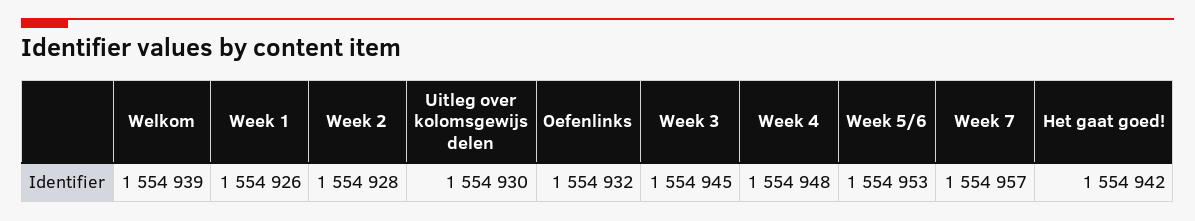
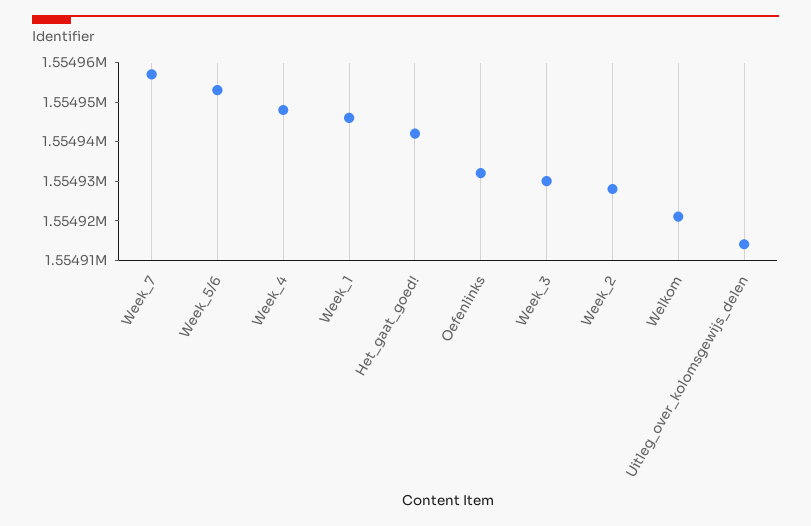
  {
-   "Welkom": 1554939,
+   "Welkom": 1554920,
-   "Week 1": 1554926,
+   "Week 1": 1554945,
    "Week 2": 1554928,
-   "Uitleg over kolomsgewijs delen": 1554930,
+   "Uitleg over kolomsgewijs delen": 1554915,
    "Oefenlinks": 1554932,
-   "Week 3": 1554945,
+   "Week 3": 1554930,
    "Week 4": 1554948,
    "Week 5/6": 1554953,
    "Week 7": 1554957,
    "Het gaat goed!": 1554942
  }

